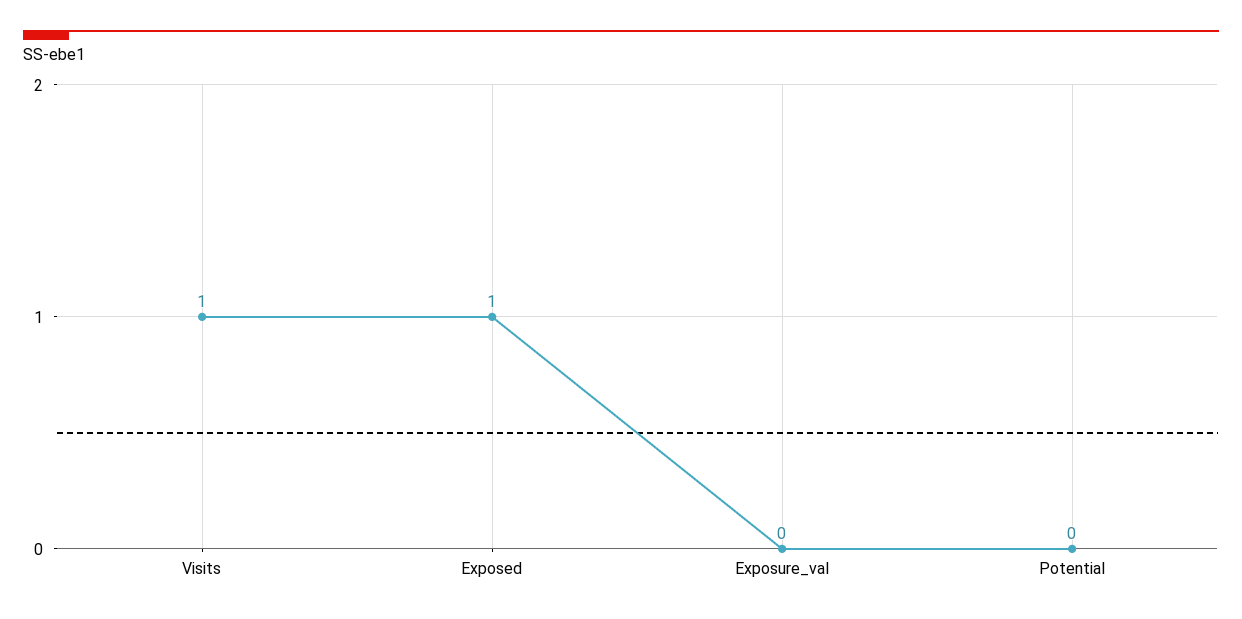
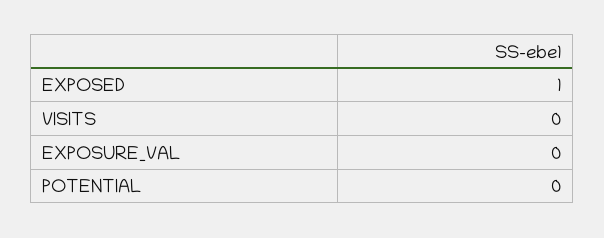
  {
-   "Visits": 1,
+   "Visits": 0,
    "Exposed": 1,
    "Exposure_val": 0,
    "Potential": 0
  }

